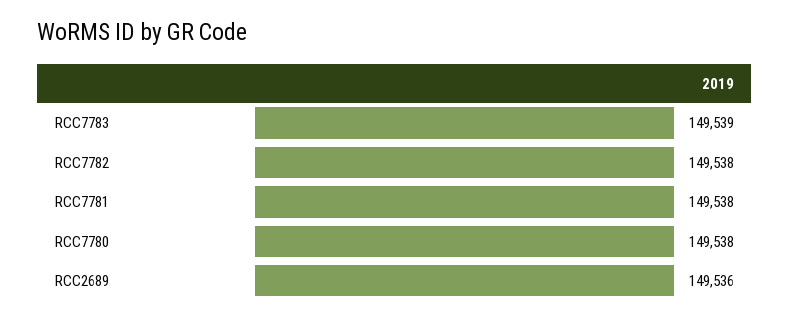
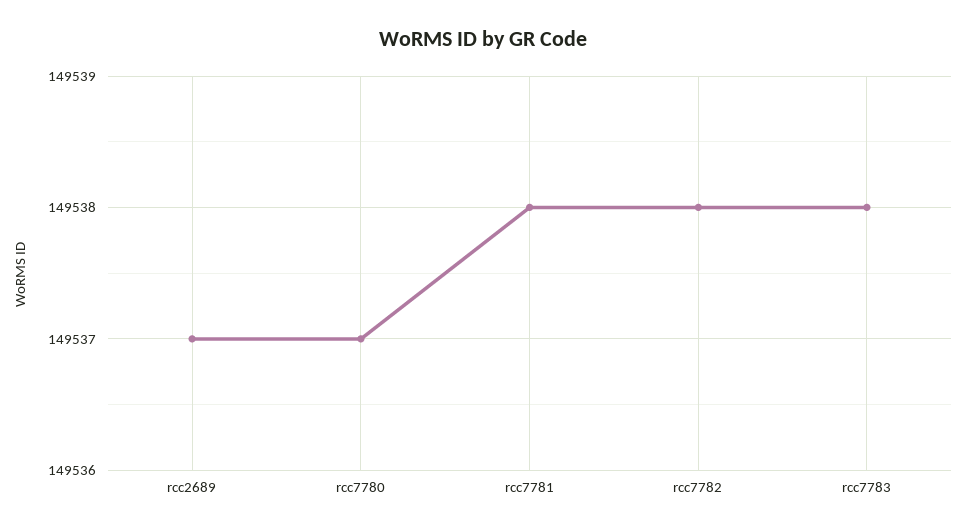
  {
-   "RCC7783": 149539,
+   "RCC7783": 149538,
    "RCC7782": 149538,
    "RCC7781": 149538,
-   "RCC7780": 149538,
+   "RCC7780": 149537,
-   "RCC2689": 149536
+   "RCC2689": 149537
  }

